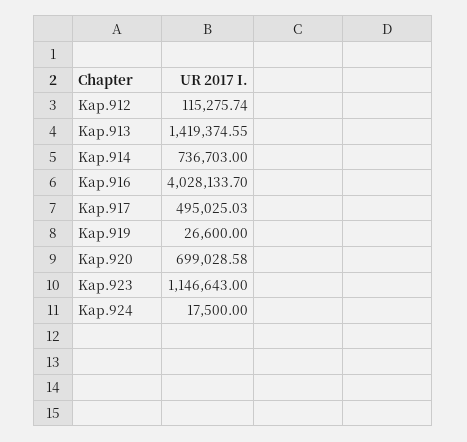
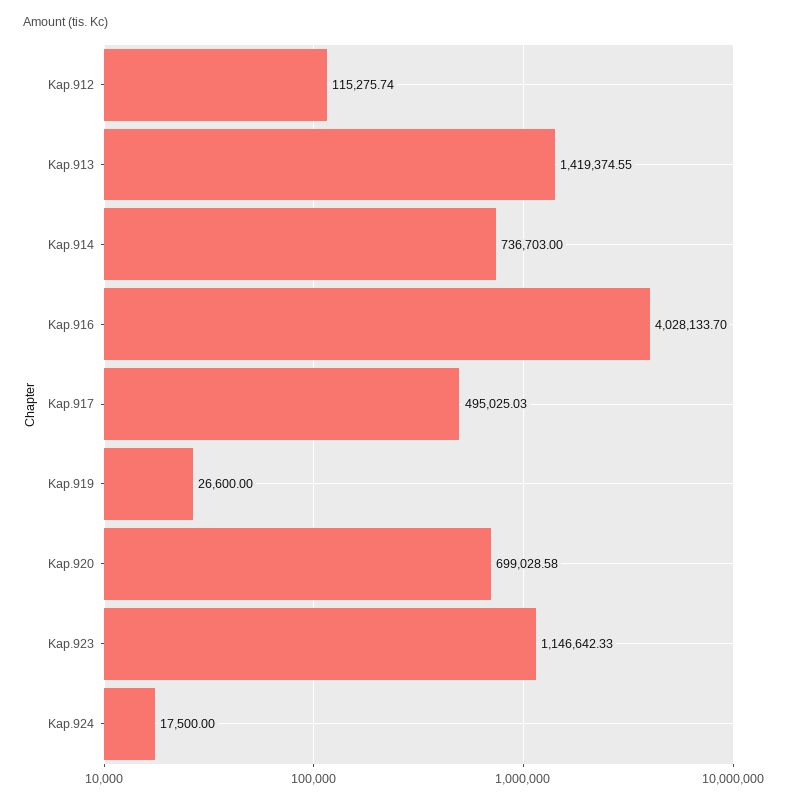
  {
    "Kap.912": 115275.74,
    "Kap.913": 1419374.55,
    "Kap.914": 736703,
    "Kap.916": 4028133.7,
    "Kap.917": 495025.03,
    "Kap.919": 26600,
    "Kap.920": 699028.58,
-   "Kap.923": 1146643,
+   "Kap.923": 1146642.33,
    "Kap.924": 17500
  }

